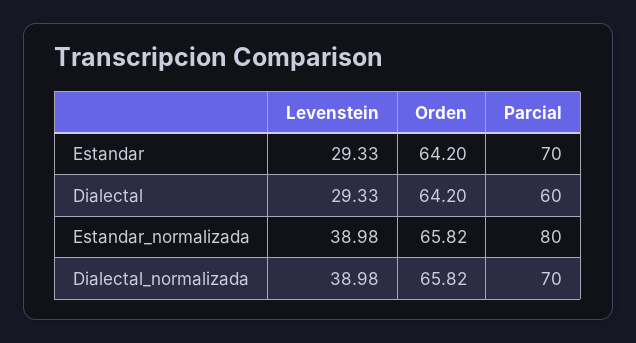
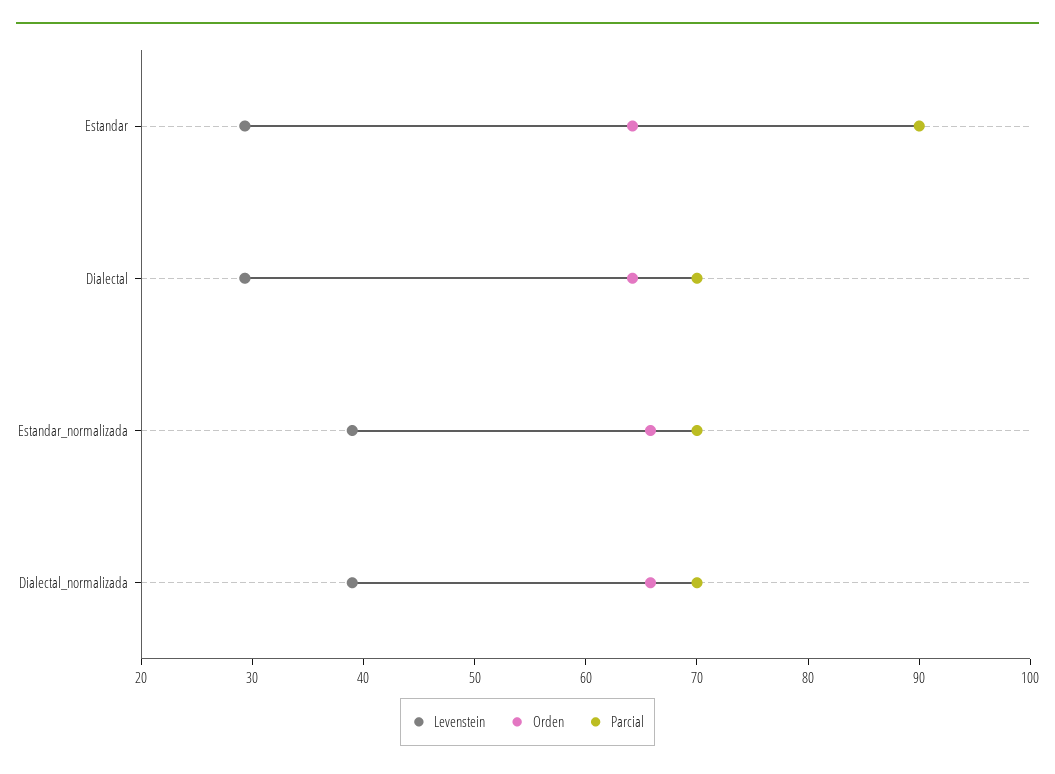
  {
    "Levenstein": {
      "Estandar": 29.33,
      "Dialectal": 29.33,
      "Estandar_normalizada": 38.98,
      "Dialectal_normalizada": 38.98
    },
    "Orden": {
      "Estandar": 64.2,
      "Dialectal": 64.2,
      "Estandar_normalizada": 65.82,
      "Dialectal_normalizada": 65.82
    },
    "Parcial": {
-     "Estandar": 70,
+     "Estandar": 90,
-     "Dialectal": 60,
+     "Dialectal": 70,
-     "Estandar_normalizada": 80,
+     "Estandar_normalizada": 70,
      "Dialectal_normalizada": 70
    }
  }

